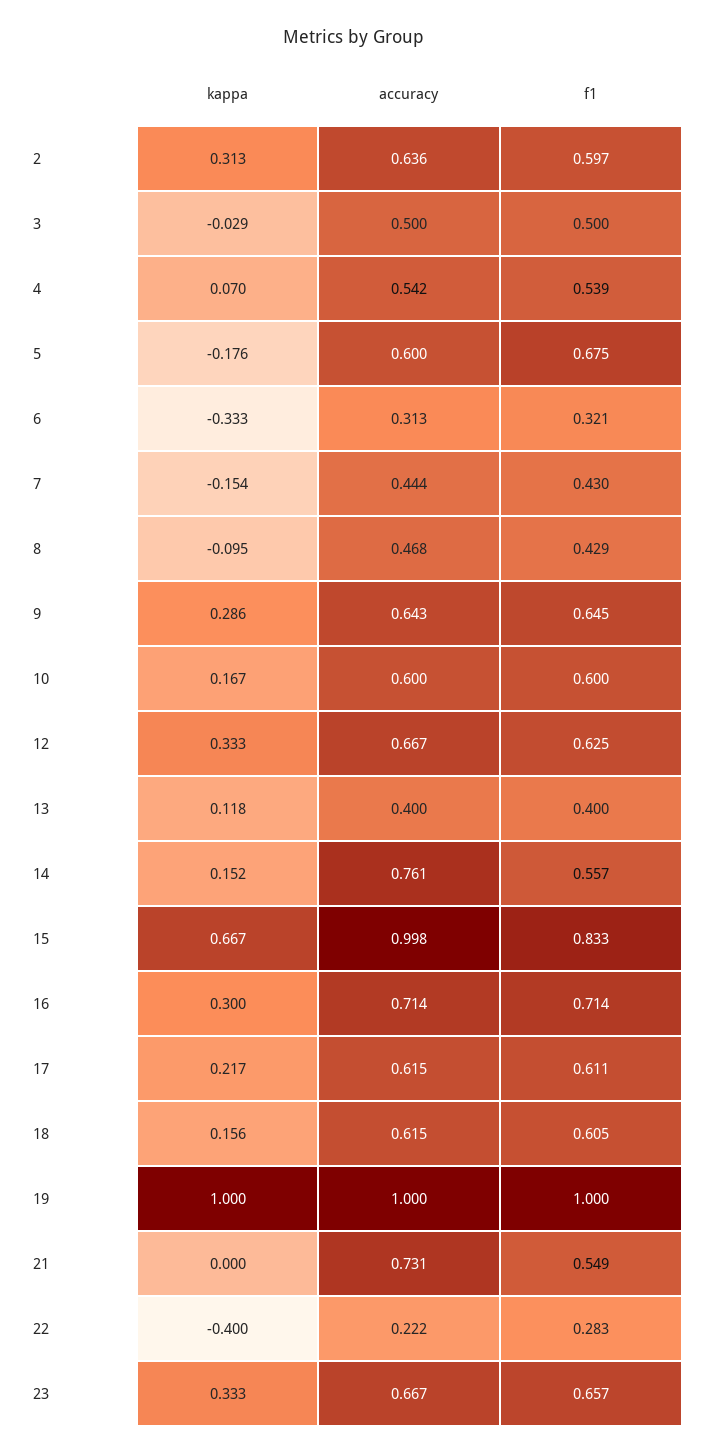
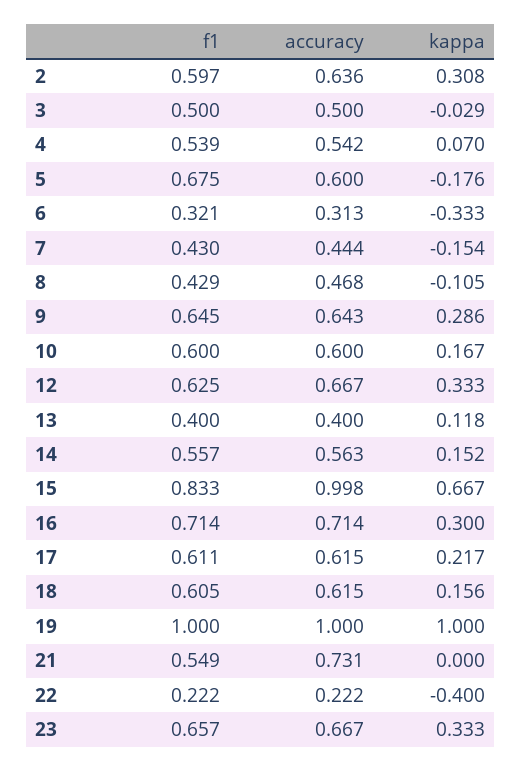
  {
    "kappa": {
-     "2": 0.313,
+     "2": 0.308,
      "3": -0.029,
      "4": 0.07,
      "5": -0.176,
      "6": -0.333,
      "7": -0.154,
-     "8": -0.095,
+     "8": -0.105,
      "9": 0.286,
      "10": 0.167,
      "12": 0.333,
      "13": 0.118,
      "14": 0.152,
      "15": 0.667,
      "16": 0.3,
      "17": 0.217,
      "18": 0.156,
      "19": 1,
      "21": 0,
      "22": -0.4,
      "23": 0.333
    },
    "accuracy": {
      "2": 0.636,
      "3": 0.5,
      "4": 0.542,
      "5": 0.6,
      "6": 0.313,
      "7": 0.444,
      "8": 0.468,
      "9": 0.643,
      "10": 0.6,
      "12": 0.667,
      "13": 0.4,
-     "14": 0.761,
+     "14": 0.563,
      "15": 0.998,
      "16": 0.714,
      "17": 0.615,
      "18": 0.615,
      "19": 1,
      "21": 0.731,
      "22": 0.222,
      "23": 0.667
    },
    "f1": {
      "2": 0.597,
      "3": 0.5,
      "4": 0.539,
      "5": 0.675,
      "6": 0.321,
      "7": 0.43,
      "8": 0.429,
      "9": 0.645,
      "10": 0.6,
      "12": 0.625,
      "13": 0.4,
      "14": 0.557,
      "15": 0.833,
      "16": 0.714,
      "17": 0.611,
      "18": 0.605,
      "19": 1,
      "21": 0.549,
-     "22": 0.283,
+     "22": 0.222,
      "23": 0.657
    }
  }

